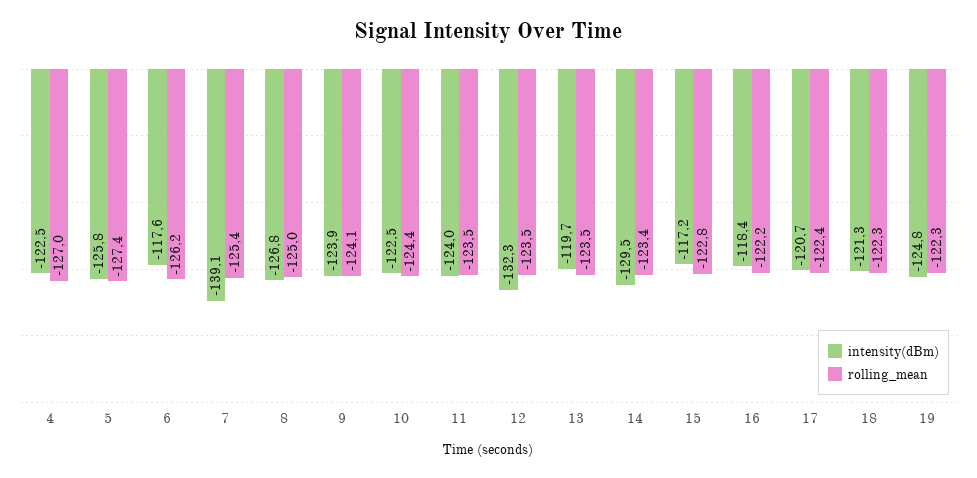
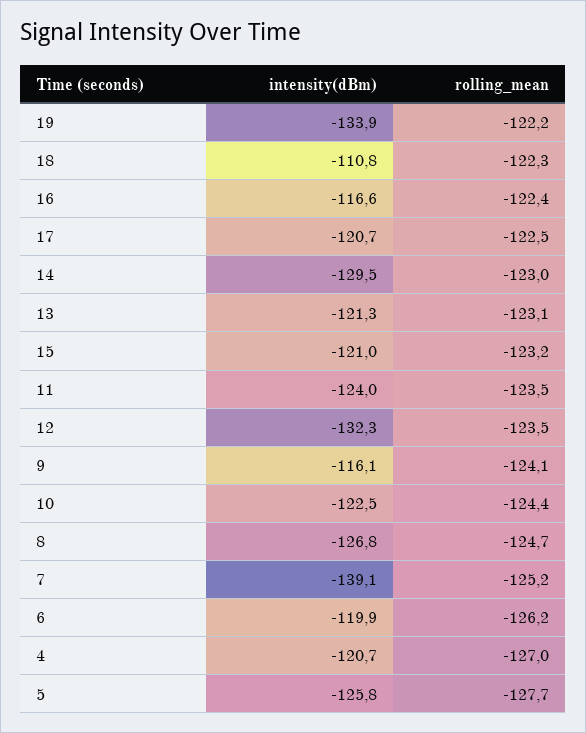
  {
    "intensity(dBm)": {
-     "4": -122.5,
+     "4": -120.7,
      "5": -125.8,
-     "6": -117.6,
+     "6": -119.9,
      "7": -139.1,
      "8": -126.8,
-     "9": -123.9,
+     "9": -116.1,
      "10": -122.5,
      "11": -124,
      "12": -132.3,
-     "13": -119.7,
+     "13": -121.3,
      "14": -129.5,
-     "15": -117.2,
+     "15": -121,
-     "16": -118.4,
+     "16": -116.6,
      "17": -120.7,
-     "18": -121.3,
+     "18": -110.8,
-     "19": -124.8
+     "19": -133.9
    },
    "rolling_mean": {
      "4": -127,
-     "5": -127.4,
+     "5": -127.7,
      "6": -126.2,
-     "7": -125.4,
+     "7": -125.2,
-     "8": -125,
+     "8": -124.7,
      "9": -124.1,
      "10": -124.4,
      "11": -123.5,
      "12": -123.5,
-     "13": -123.5,
+     "13": -123.1,
-     "14": -123.4,
+     "14": -123,
-     "15": -122.8,
+     "15": -123.2,
-     "16": -122.2,
+     "16": -122.4,
-     "17": -122.4,
+     "17": -122.5,
      "18": -122.3,
-     "19": -122.3
+     "19": -122.2
    }
  }

